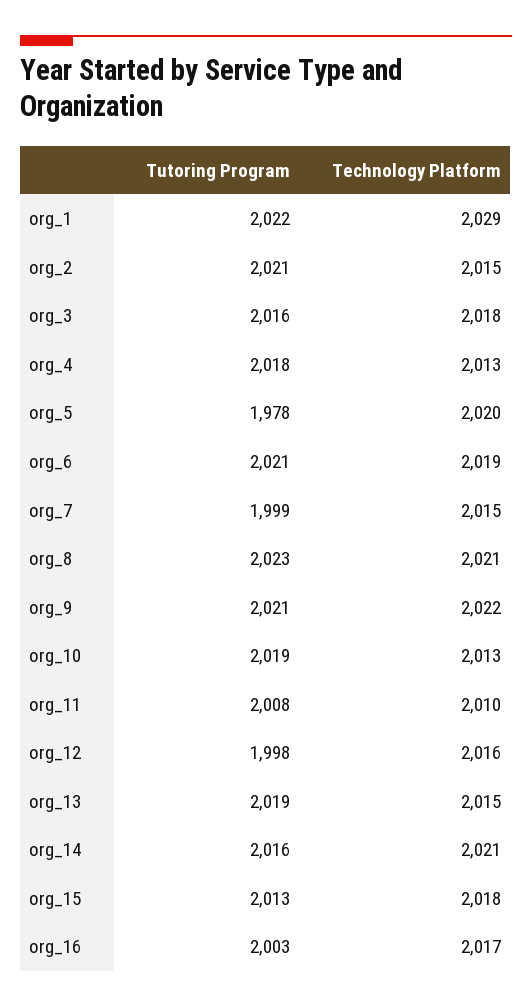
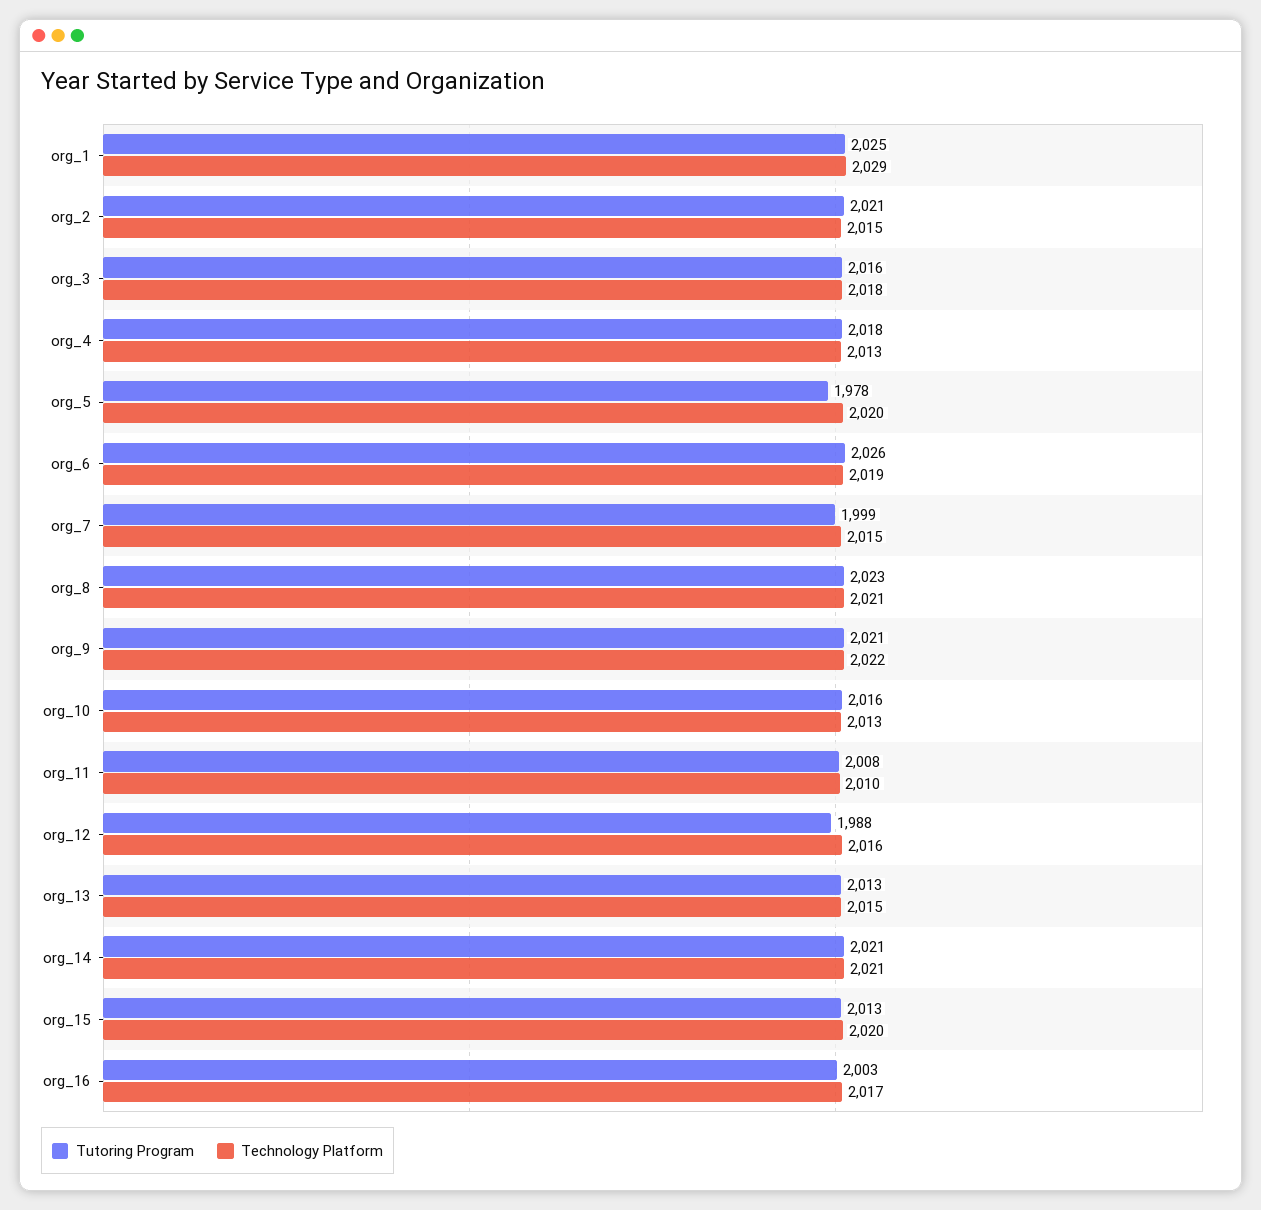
  {
    "Tutoring Program": {
-     "org_1": 2022,
+     "org_1": 2025,
      "org_2": 2021,
      "org_3": 2016,
      "org_4": 2018,
      "org_5": 1978,
-     "org_6": 2021,
+     "org_6": 2026,
      "org_7": 1999,
      "org_8": 2023,
      "org_9": 2021,
-     "org_10": 2019,
+     "org_10": 2016,
      "org_11": 2008,
-     "org_12": 1998,
+     "org_12": 1988,
-     "org_13": 2019,
+     "org_13": 2013,
-     "org_14": 2016,
+     "org_14": 2021,
      "org_15": 2013,
      "org_16": 2003
    },
    "Technology Platform": {
      "org_1": 2029,
      "org_2": 2015,
      "org_3": 2018,
      "org_4": 2013,
      "org_5": 2020,
      "org_6": 2019,
      "org_7": 2015,
      "org_8": 2021,
      "org_9": 2022,
      "org_10": 2013,
      "org_11": 2010,
      "org_12": 2016,
      "org_13": 2015,
      "org_14": 2021,
-     "org_15": 2018,
+     "org_15": 2020,
      "org_16": 2017
    }
  }

